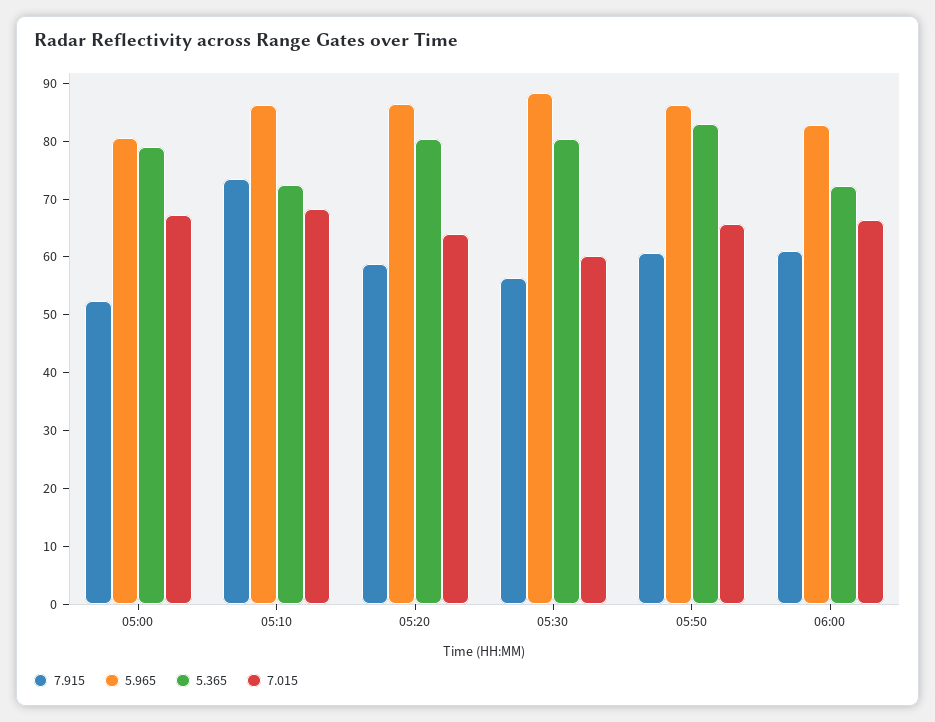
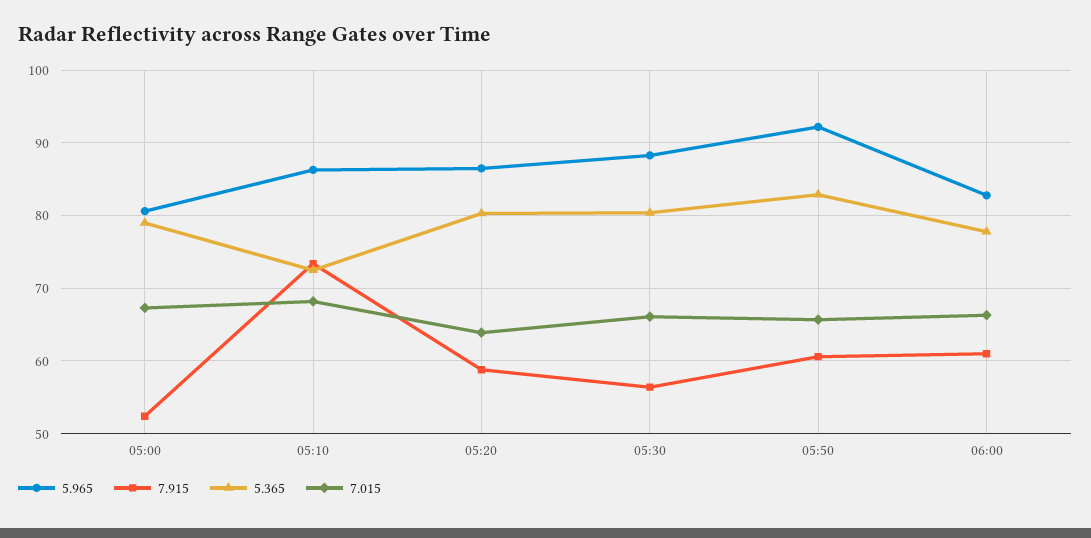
  {
    "7.915": {
      "05:00": 52,
      "05:10": 73,
      "05:20": 59,
      "05:30": 56,
      "05:50": 61,
      "06:00": 61
    },
    "5.965": {
      "05:00": 81,
      "05:10": 86,
      "05:20": 87,
      "05:30": 88,
-     "05:50": 86,
+     "05:50": 92,
      "06:00": 83
    },
    "5.365": {
      "05:00": 79,
      "05:10": 73,
      "05:20": 80,
      "05:30": 80,
      "05:50": 83,
-     "06:00": 72
+     "06:00": 78
    },
    "7.015": {
      "05:00": 67,
      "05:10": 68,
      "05:20": 64,
-     "05:30": 60,
+     "05:30": 66,
      "05:50": 66,
      "06:00": 66
    }
  }

